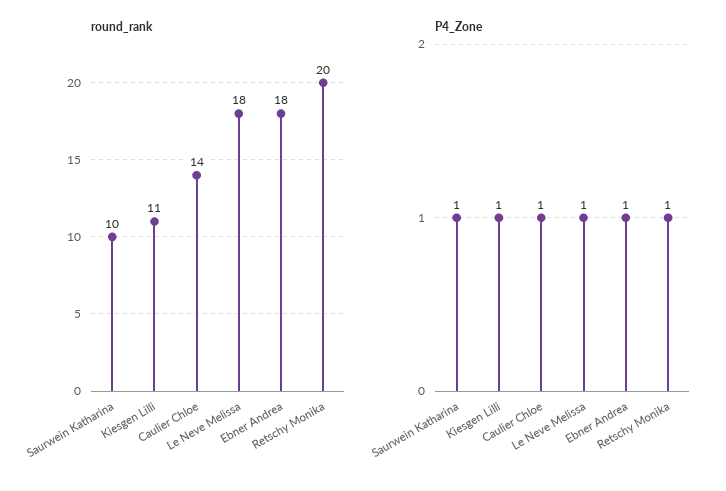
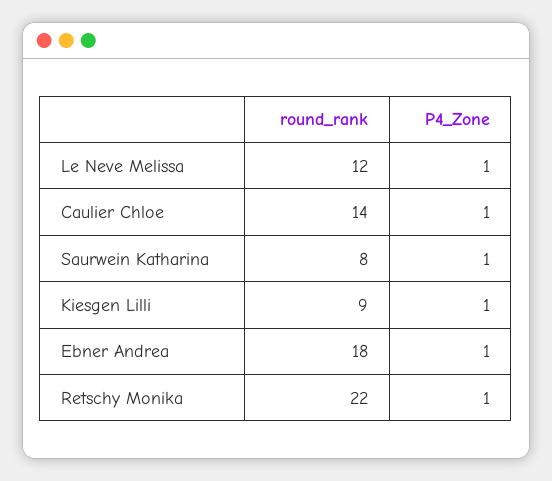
  {
    "round_rank": {
-     "Saurwein Katharina": 10,
+     "Saurwein Katharina": 8,
-     "Kiesgen Lilli": 11,
+     "Kiesgen Lilli": 9,
      "Caulier Chloe": 14,
-     "Le Neve Melissa": 18,
+     "Le Neve Melissa": 12,
      "Ebner Andrea": 18,
-     "Retschy Monika": 20
+     "Retschy Monika": 22
    },
    "P4_Zone": {
      "Saurwein Katharina": 1,
      "Kiesgen Lilli": 1,
      "Caulier Chloe": 1,
      "Le Neve Melissa": 1,
      "Ebner Andrea": 1,
      "Retschy Monika": 1
    }
  }

